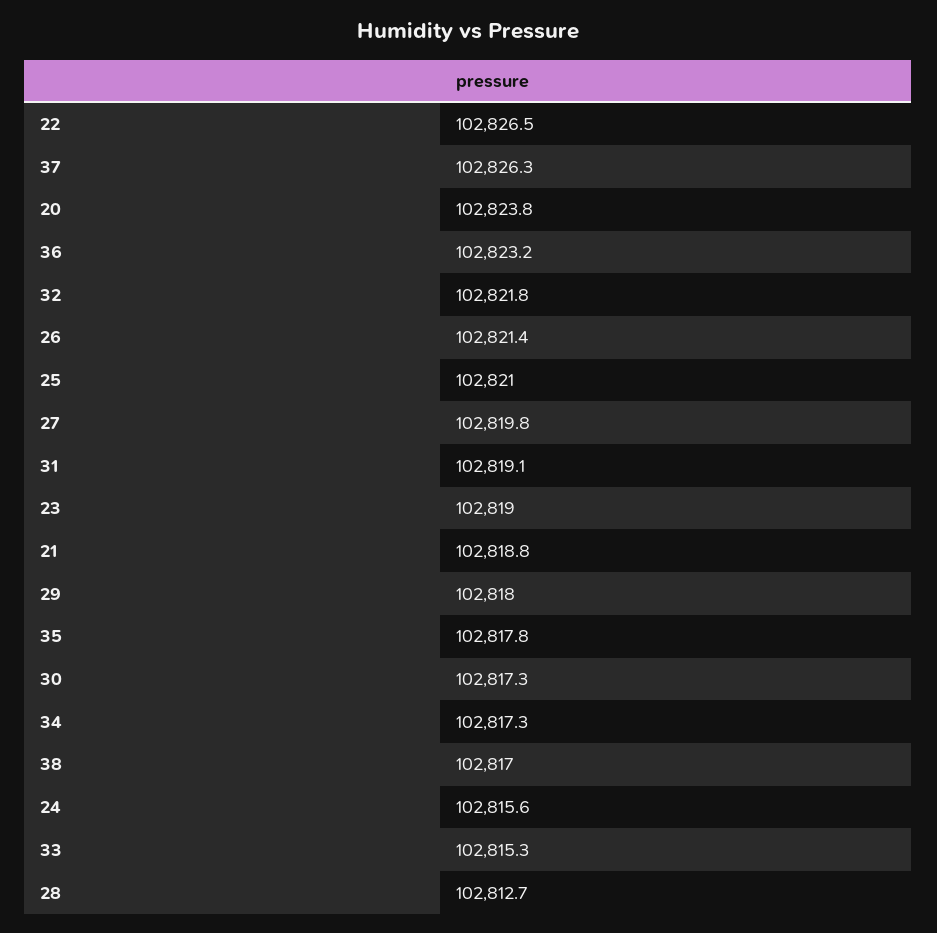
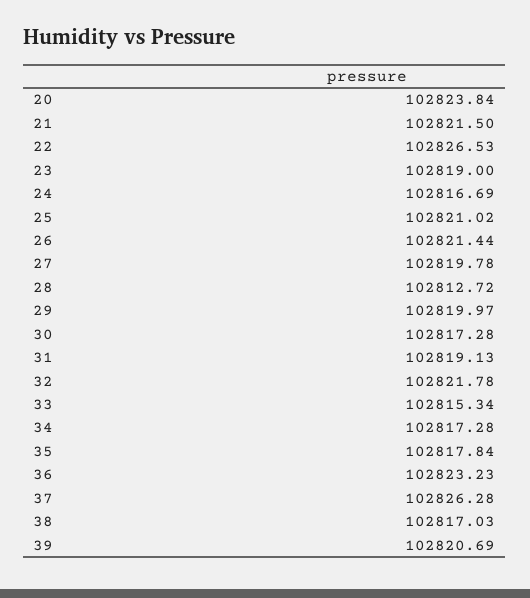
  {
    "22": 102826.53,
    "37": 102826.28,
    "20": 102823.84,
    "36": 102823.23,
    "32": 102821.78,
    "26": 102821.44,
    "25": 102821.02,
    "27": 102819.78,
    "31": 102819.13,
    "23": 102819,
-   "21": 102818.8,
+   "21": 102821.5,
-   "29": 102818,
+   "29": 102819.97,
    "35": 102817.84,
    "30": 102817.28,
    "34": 102817.28,
    "38": 102817.03,
-   "24": 102815.6,
+   "24": 102816.69,
    "33": 102815.34,
-   "28": 102812.72
+   "28": 102812.72,
+   "39": 102820.69
  }

